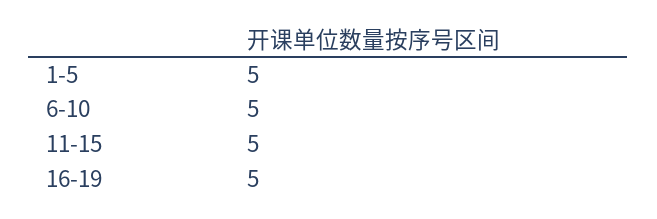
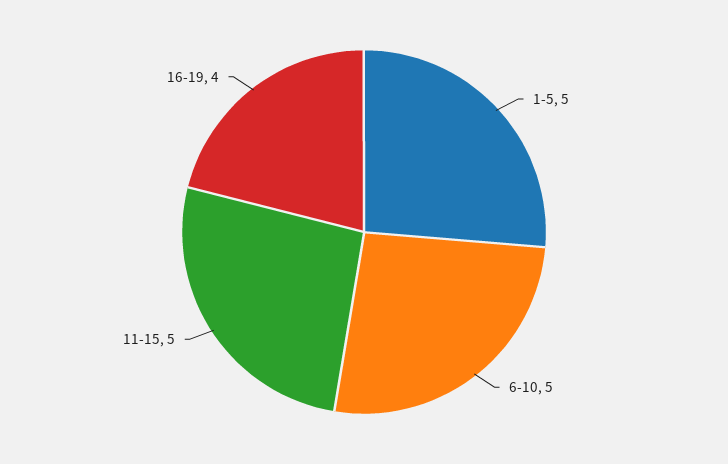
  {
    "1-5": 5,
    "6-10": 5,
    "11-15": 5,
-   "16-19": 5
+   "16-19": 4
  }

